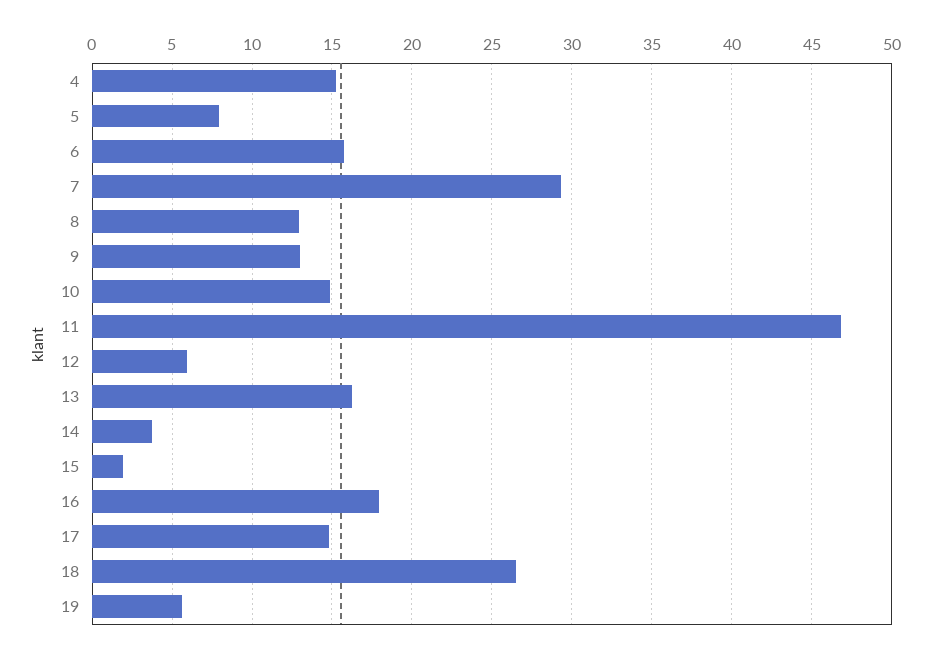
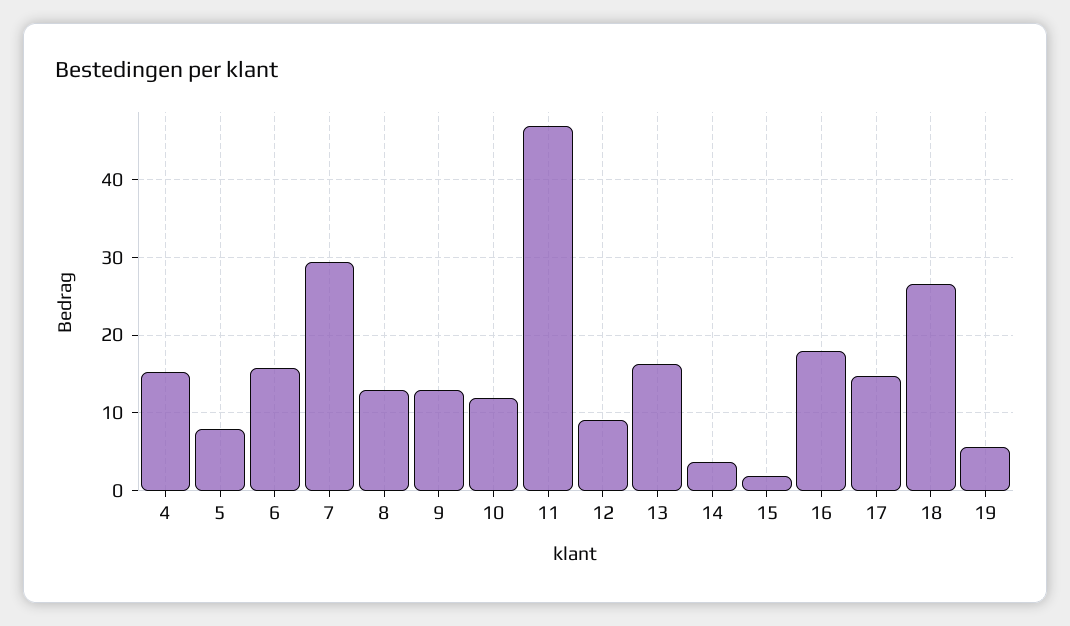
  {
    "4": 15,
    "5": 8,
    "6": 16,
    "7": 29.5,
    "8": 13,
    "9": 13,
-   "10": 15,
+   "10": 12,
    "11": 47,
-   "12": 6,
+   "12": 9,
    "13": 16.5,
    "14": 4,
    "15": 2,
    "16": 18,
    "17": 15,
    "18": 26.5,
    "19": 5.5
  }

